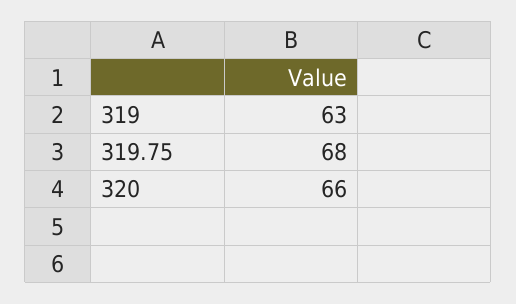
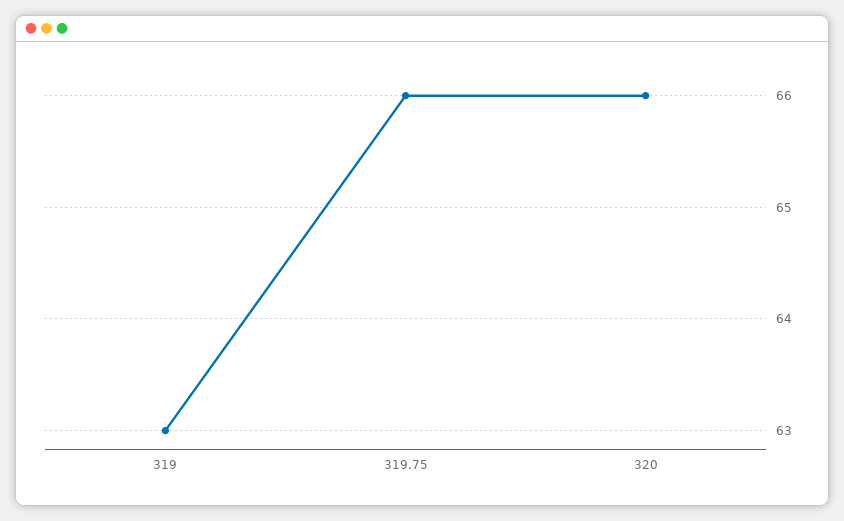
  {
    "319": 63,
-   "319.75": 68,
+   "319.75": 66,
    "320": 66
  }

